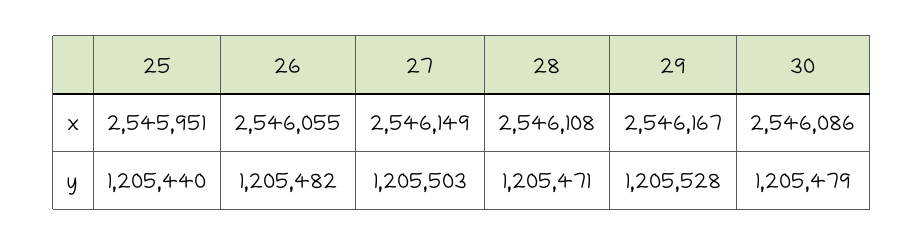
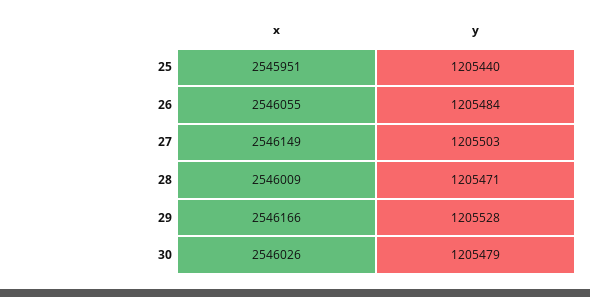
  {
    "25": {
      "x": 2545951,
      "y": 1205440
    },
    "26": {
      "x": 2546055,
-     "y": 1205482
+     "y": 1205484
    },
    "27": {
      "x": 2546149,
      "y": 1205503
    },
    "28": {
-     "x": 2546108,
+     "x": 2546009,
      "y": 1205471
    },
    "29": {
-     "x": 2546167,
+     "x": 2546166,
      "y": 1205528
    },
    "30": {
-     "x": 2546086,
+     "x": 2546026,
      "y": 1205479
    }
  }

